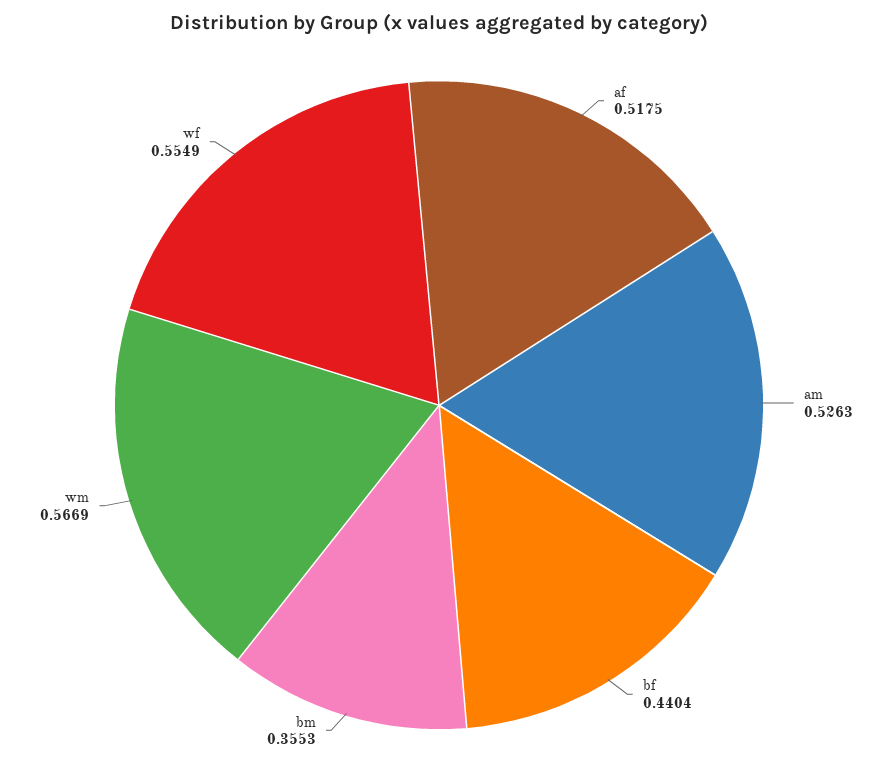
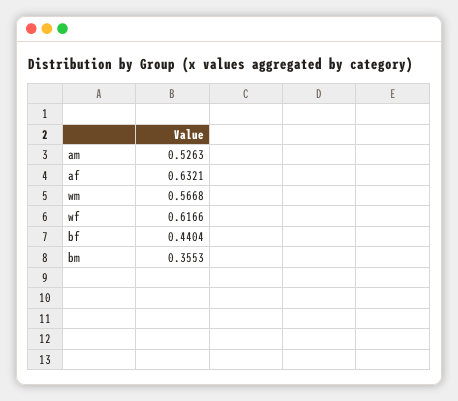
  {
-   "af": 0.5175,
+   "af": 0.6321,
    "am": 0.5263,
    "bf": 0.4404,
    "bm": 0.3553,
-   "wm": 0.5669,
+   "wm": 0.5668,
-   "wf": 0.5549
+   "wf": 0.6166
  }

